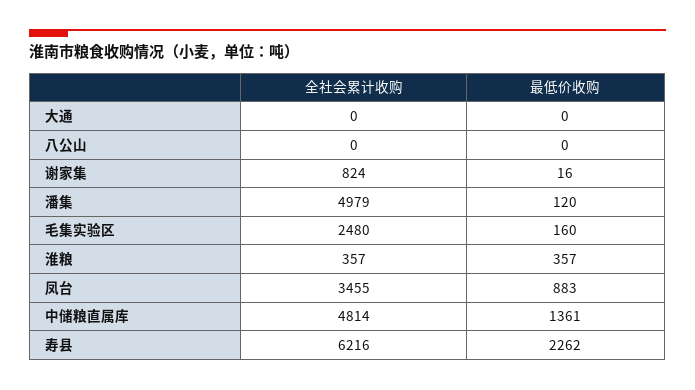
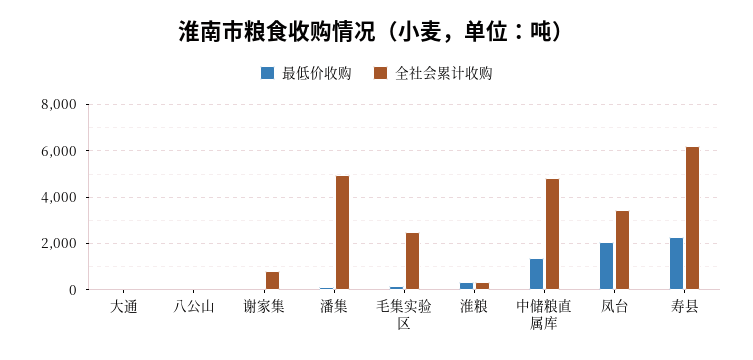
  {
    "全社会累计收购": {
      "大通": 0,
      "八公山": 0,
      "谢家集": 824,
      "潘集": 4979,
      "毛集实验区": 2480,
      "淮粮": 357,
      "凤台": 3455,
      "中储粮直属库": 4814,
      "寿县": 6216
    },
    "最低价收购": {
      "大通": 0,
      "八公山": 0,
      "谢家集": 16,
      "潘集": 120,
      "毛集实验区": 160,
      "淮粮": 357,
-     "凤台": 883,
+     "凤台": 2000,
      "中储粮直属库": 1361,
      "寿县": 2262
    }
  }

